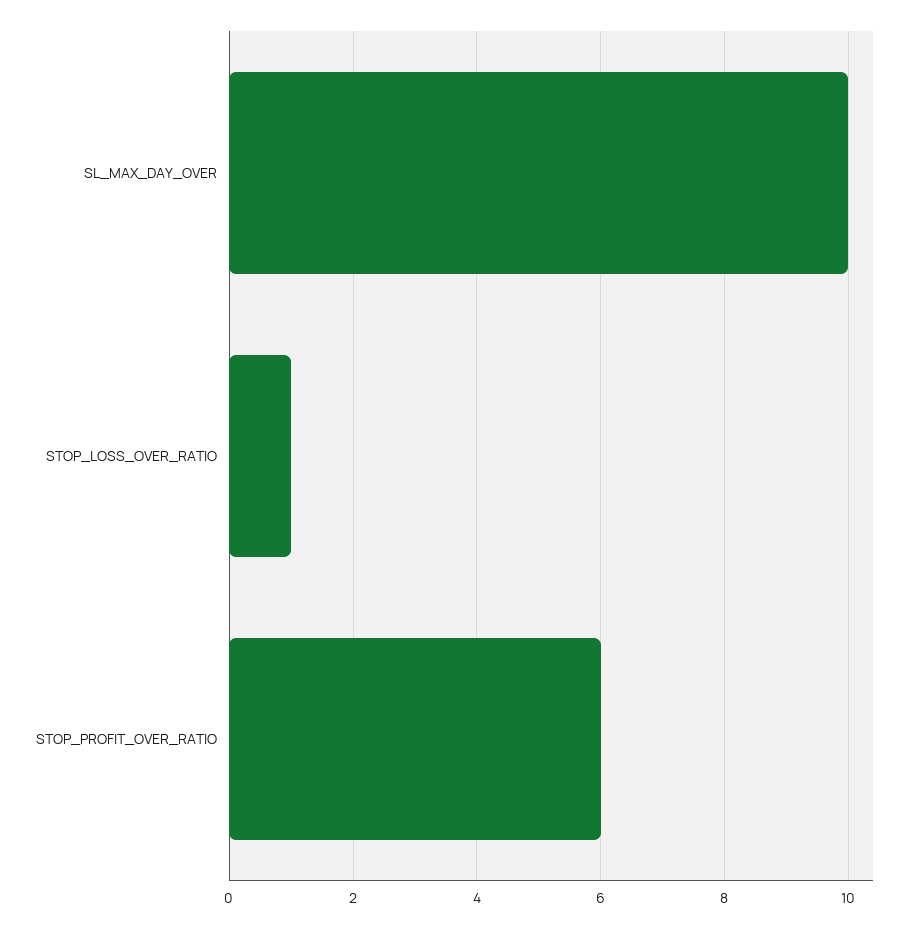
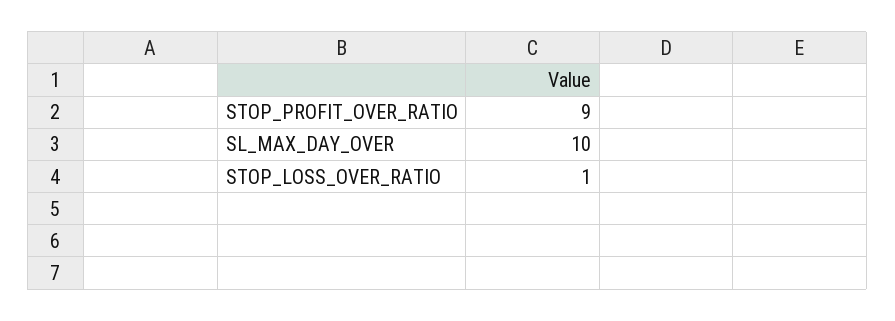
  {
    "SL_MAX_DAY_OVER": 10,
    "STOP_LOSS_OVER_RATIO": 1,
-   "STOP_PROFIT_OVER_RATIO": 6
+   "STOP_PROFIT_OVER_RATIO": 9
  }

